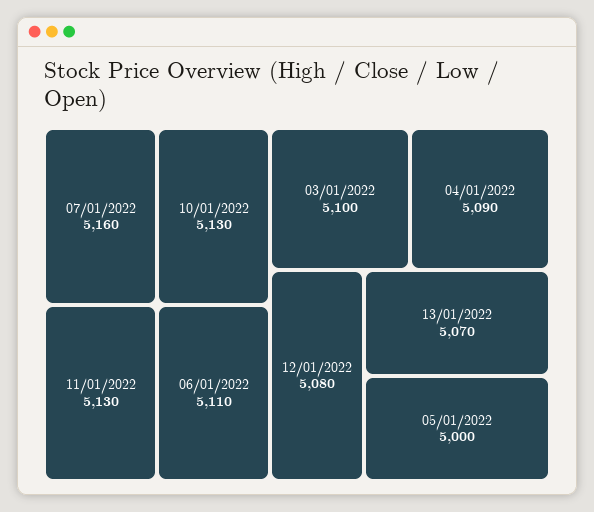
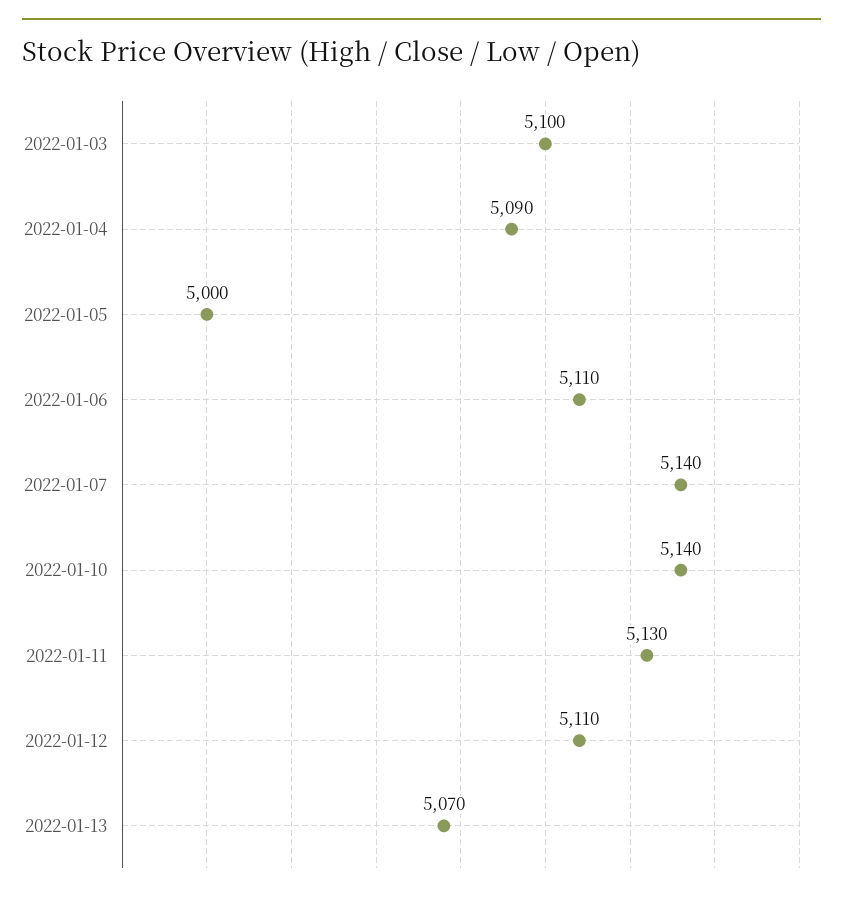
  {
-   "07/01/2022": 5160,
+   "07/01/2022": 5140,
-   "10/01/2022": 5130,
+   "10/01/2022": 5140,
    "11/01/2022": 5130,
    "06/01/2022": 5110,
    "03/01/2022": 5100,
    "04/01/2022": 5090,
-   "12/01/2022": 5080,
+   "12/01/2022": 5110,
    "13/01/2022": 5070,
    "05/01/2022": 5000
  }

